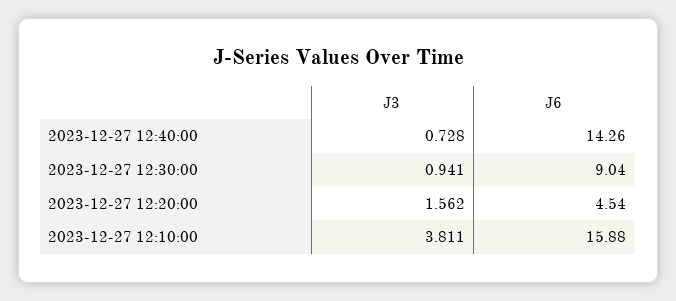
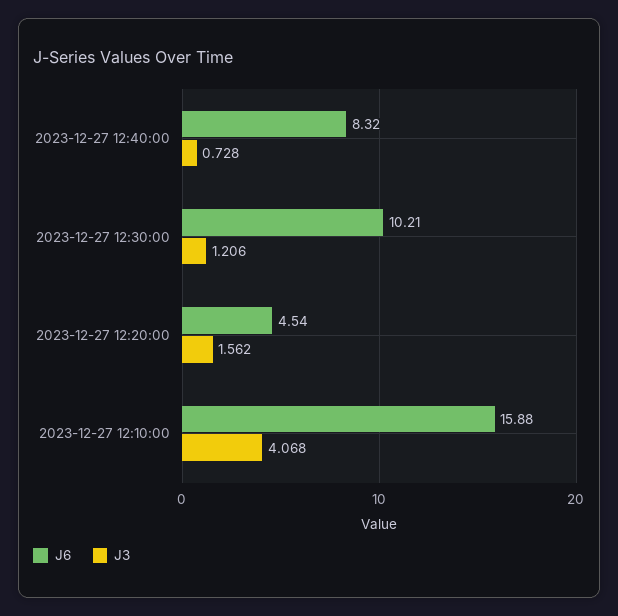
  {
    "J3": {
      "2023-12-27 12:40:00": 0.728,
-     "2023-12-27 12:30:00": 0.941,
+     "2023-12-27 12:30:00": 1.206,
      "2023-12-27 12:20:00": 1.562,
-     "2023-12-27 12:10:00": 3.811
+     "2023-12-27 12:10:00": 4.068
    },
    "J6": {
-     "2023-12-27 12:40:00": 14.26,
+     "2023-12-27 12:40:00": 8.32,
-     "2023-12-27 12:30:00": 9.04,
+     "2023-12-27 12:30:00": 10.21,
      "2023-12-27 12:20:00": 4.54,
      "2023-12-27 12:10:00": 15.88
    }
  }

